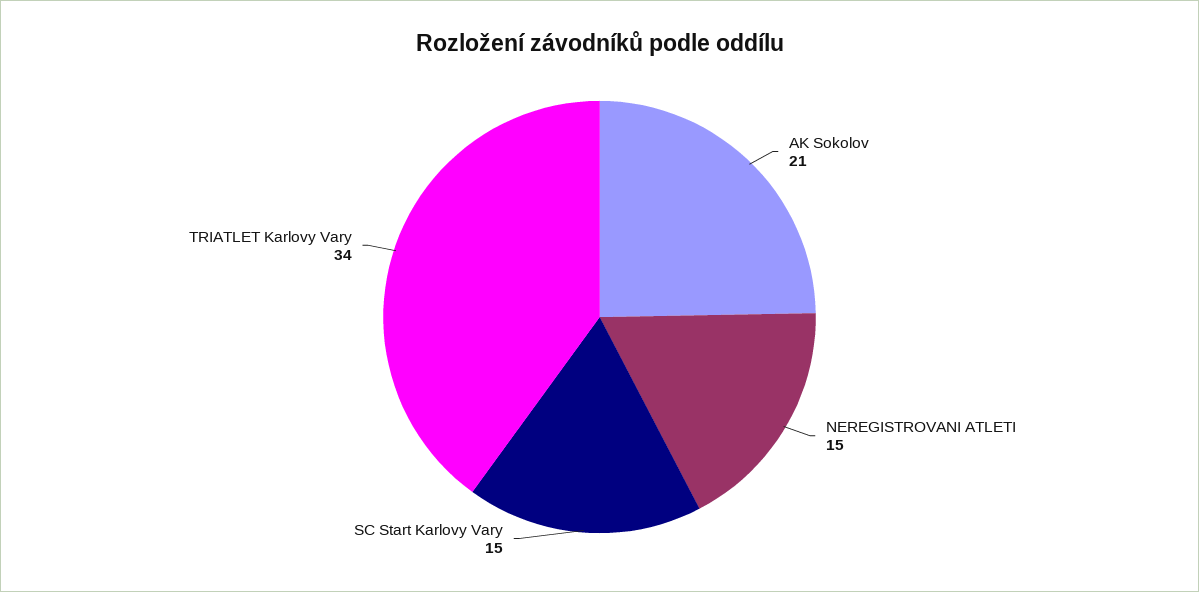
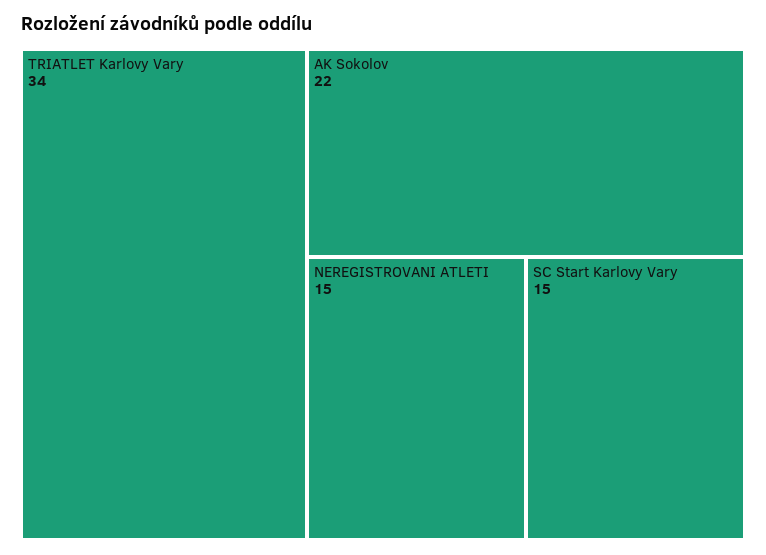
  {
-   "AK Sokolov": 21,
+   "AK Sokolov": 22,
    "NEREGISTROVANI ATLETI": 15,
    "SC Start Karlovy Vary": 15,
    "TRIATLET Karlovy Vary": 34
  }

